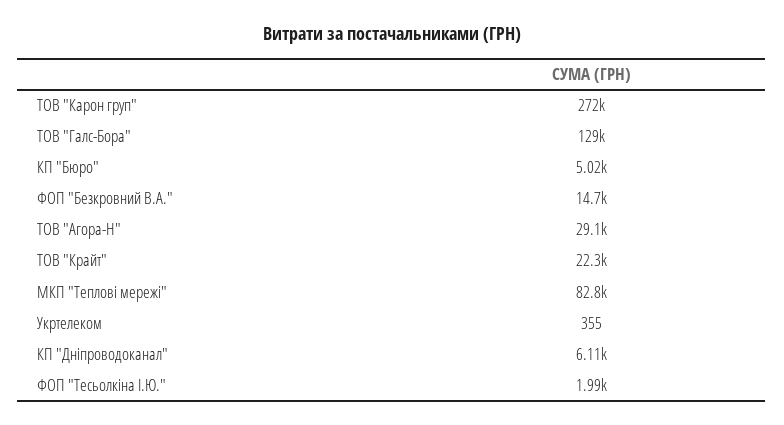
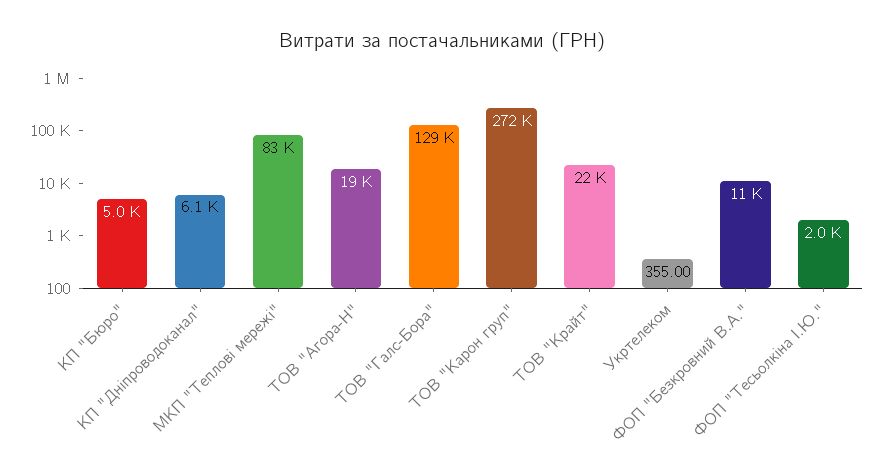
  {
    "ТОВ \"Карон груп\"": 272000,
    "ТОВ \"Галс-Бора\"": 129000,
    "КП \"Бюро\"": 5020,
-   "ФОП \"Безкровний В.А.\"": 14700,
+   "ФОП \"Безкровний В.А.\"": 11000,
-   "ТОВ \"Агора-Н\"": 29100,
+   "ТОВ \"Агора-Н\"": 19000,
    "ТОВ \"Крайт\"": 22300,
    "МКП \"Теплові мережі\"": 82800,
    "Укртелеком": 355,
    "КП \"Дніпроводоканал\"": 6110,
    "ФОП \"Тесьолкіна І.Ю.\"": 1990
  }

